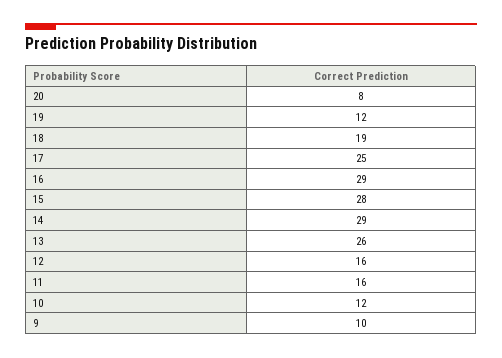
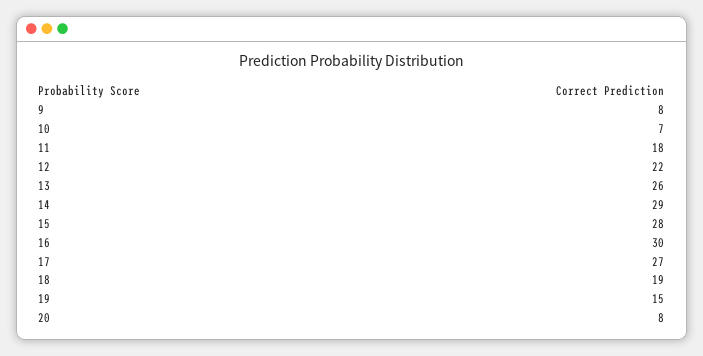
  {
    "20": 8,
-   "19": 12,
+   "19": 15,
    "18": 19,
-   "17": 25,
+   "17": 27,
-   "16": 29,
+   "16": 30,
    "15": 28,
    "14": 29,
    "13": 26,
-   "12": 16,
+   "12": 22,
-   "11": 16,
+   "11": 18,
-   "10": 12,
+   "10": 7,
-   "9": 10
+   "9": 8
  }

